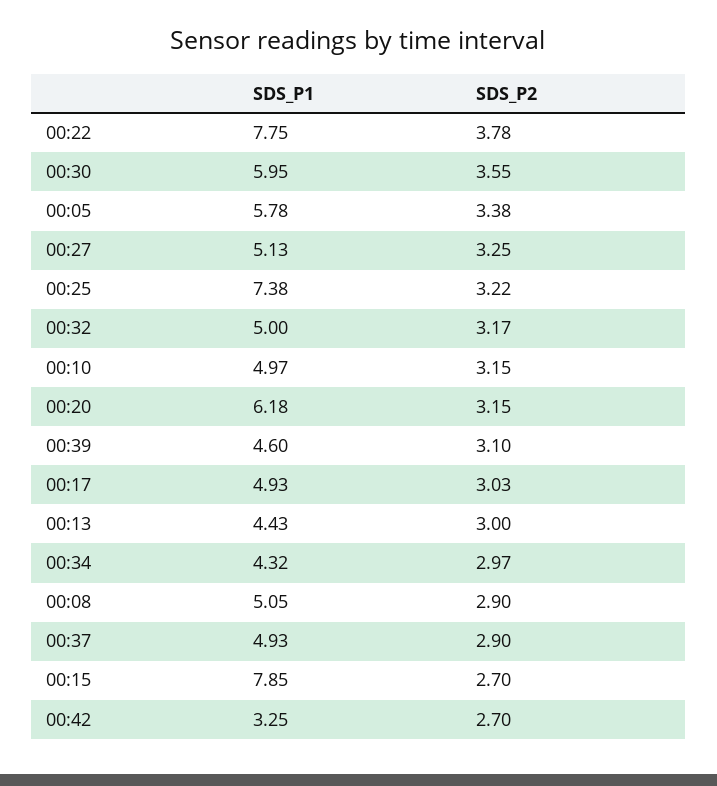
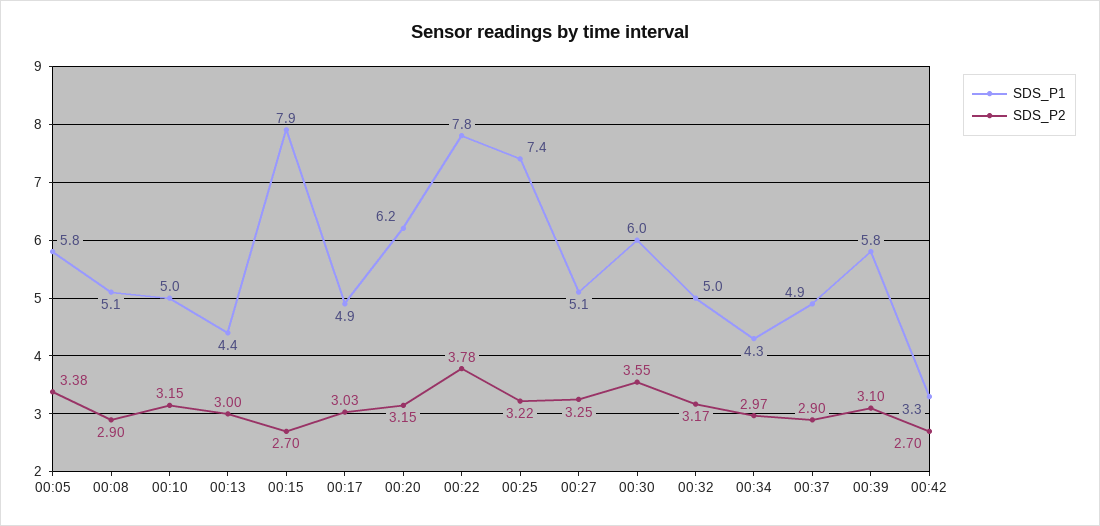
  {
    "SDS_P1": {
      "00:22": 7.75,
      "00:30": 5.95,
      "00:05": 5.78,
      "00:27": 5.13,
      "00:25": 7.38,
      "00:32": 5,
      "00:10": 4.97,
      "00:20": 6.18,
-     "00:39": 4.6,
+     "00:39": 5.8,
      "00:17": 4.93,
      "00:13": 4.43,
      "00:34": 4.32,
      "00:08": 5.05,
      "00:37": 4.93,
      "00:15": 7.85,
      "00:42": 3.25
    },
    "SDS_P2": {
      "00:22": 3.78,
      "00:30": 3.55,
      "00:05": 3.38,
      "00:27": 3.25,
      "00:25": 3.22,
      "00:32": 3.17,
      "00:10": 3.15,
      "00:20": 3.15,
      "00:39": 3.1,
      "00:17": 3.03,
      "00:13": 3,
      "00:34": 2.97,
      "00:08": 2.9,
      "00:37": 2.9,
      "00:15": 2.7,
      "00:42": 2.7
    }
  }

